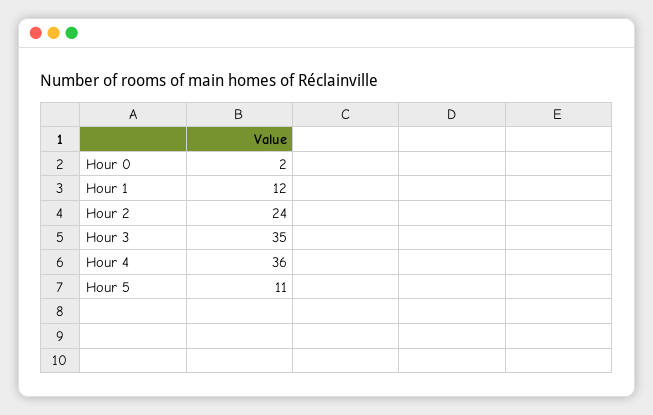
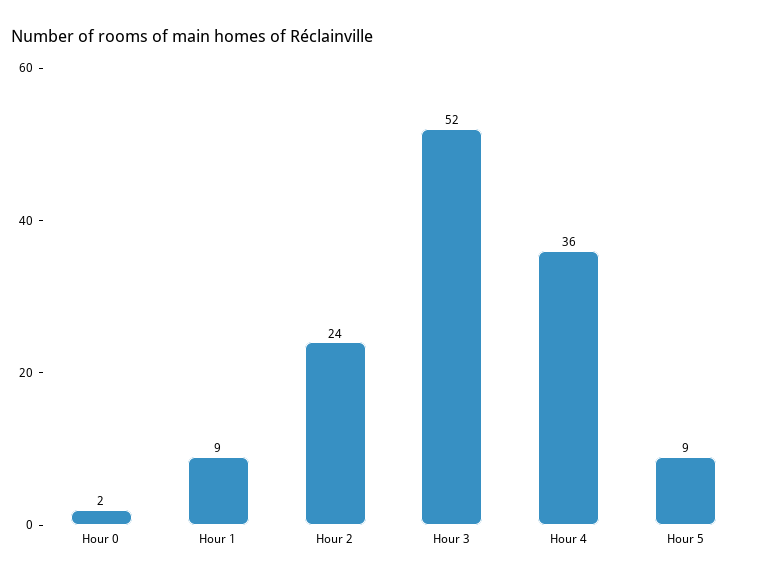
  {
    "Hour 0": 2,
-   "Hour 1": 12,
+   "Hour 1": 9,
    "Hour 2": 24,
-   "Hour 3": 35,
+   "Hour 3": 52,
    "Hour 4": 36,
-   "Hour 5": 11
+   "Hour 5": 9
  }

